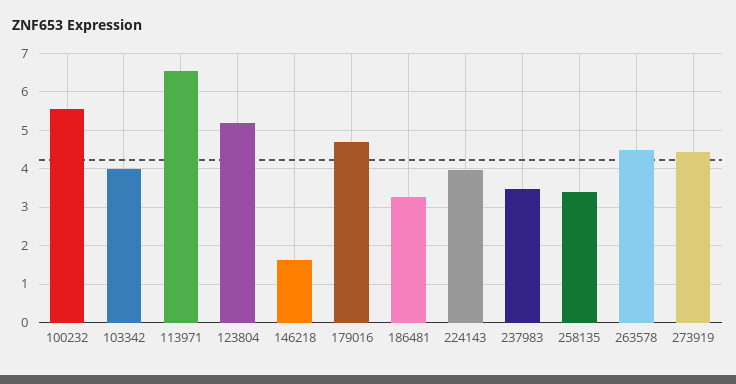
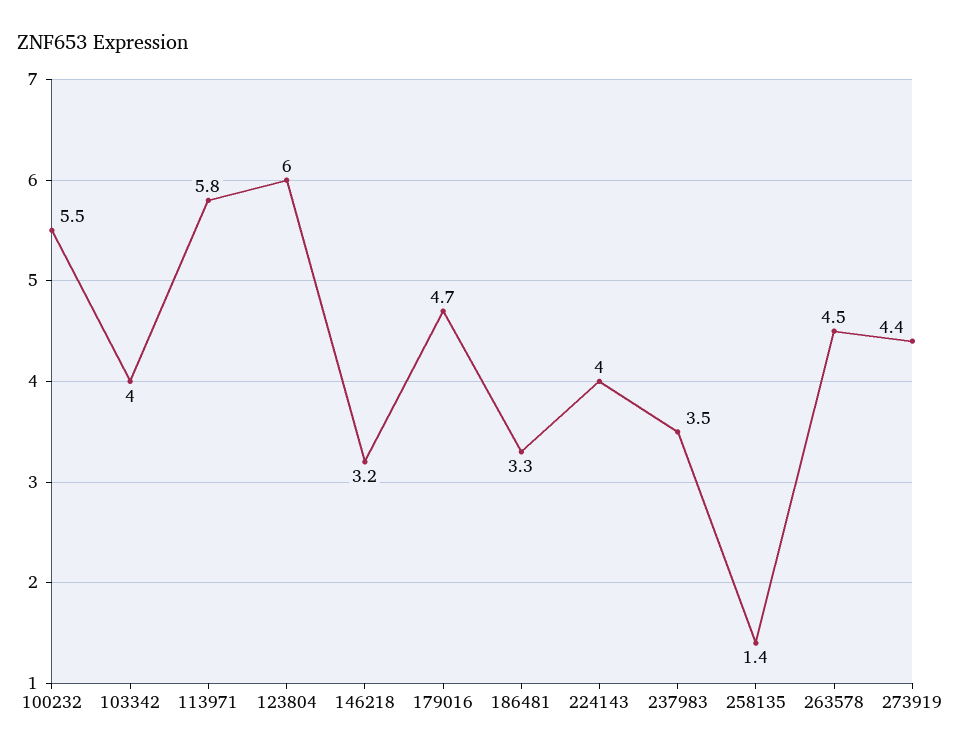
  {
    "100232": 5.5,
    "103342": 4,
-   "113971": 6.6,
+   "113971": 5.8,
-   "123804": 5.2,
+   "123804": 6,
-   "146218": 1.6,
+   "146218": 3.2,
    "179016": 4.7,
    "186481": 3.3,
    "224143": 4,
    "237983": 3.5,
-   "258135": 3.4,
+   "258135": 1.4,
    "263578": 4.5,
    "273919": 4.4
  }

